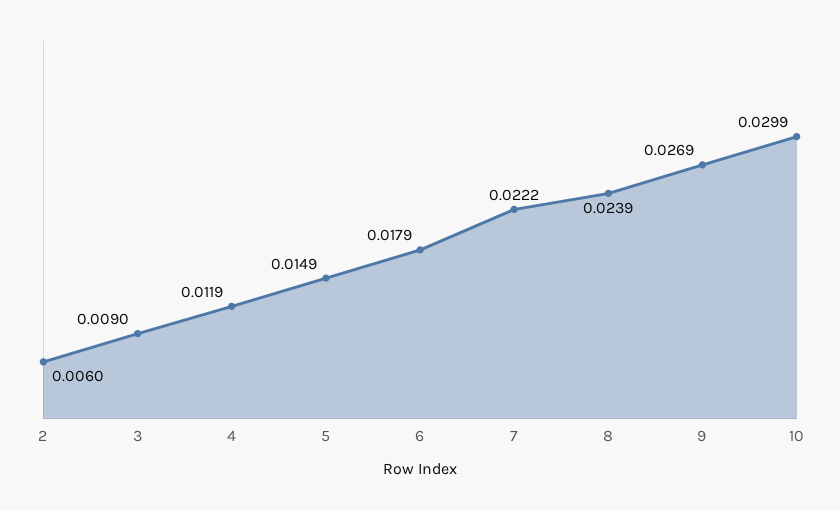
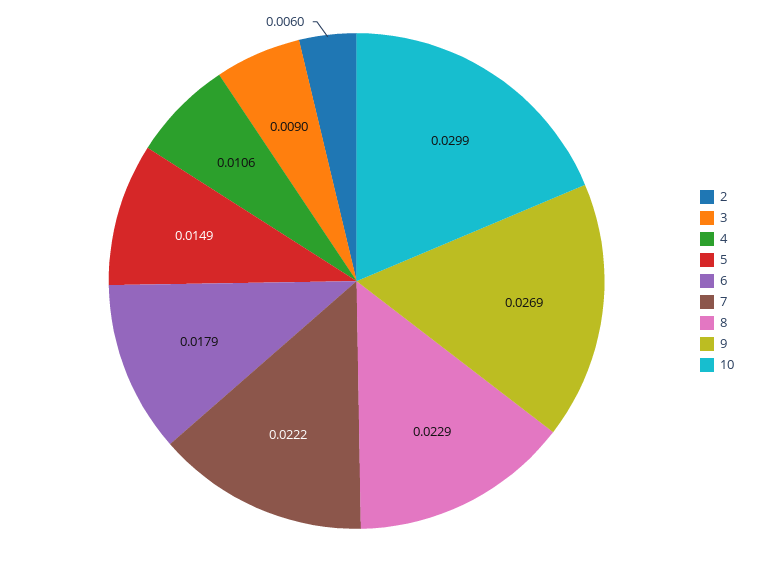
  {
    "2": 0.006,
    "3": 0.009,
-   "4": 0.0119,
+   "4": 0.0106,
    "5": 0.0149,
    "6": 0.0179,
    "7": 0.0222,
-   "8": 0.0239,
+   "8": 0.0229,
    "9": 0.0269,
    "10": 0.0299
  }

